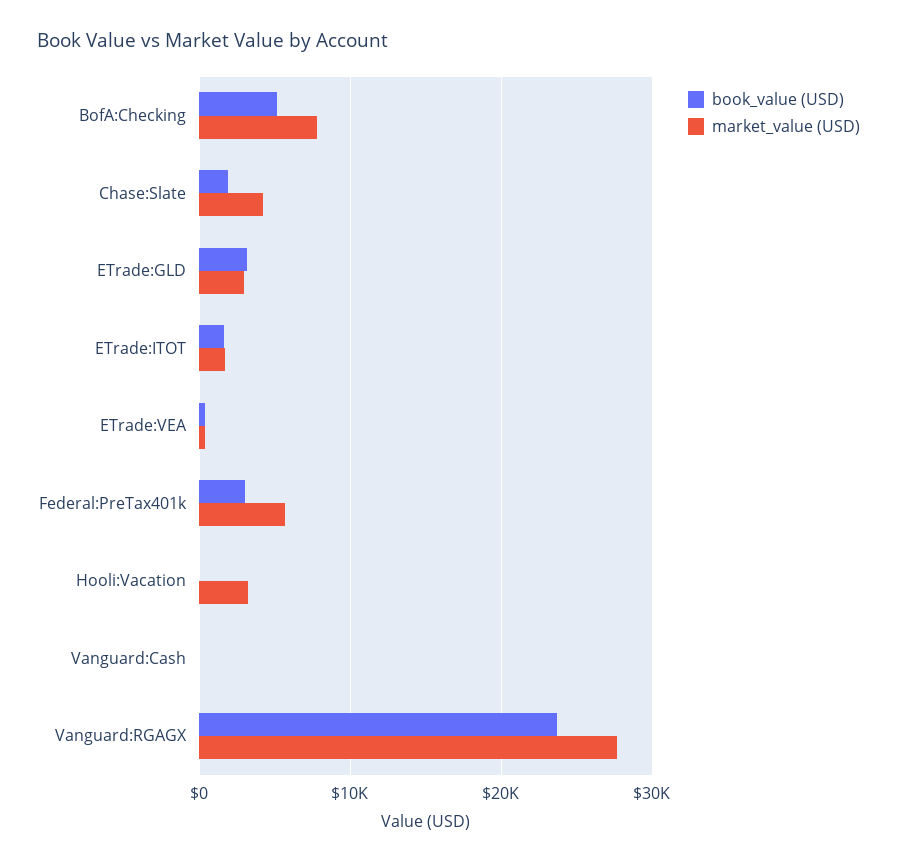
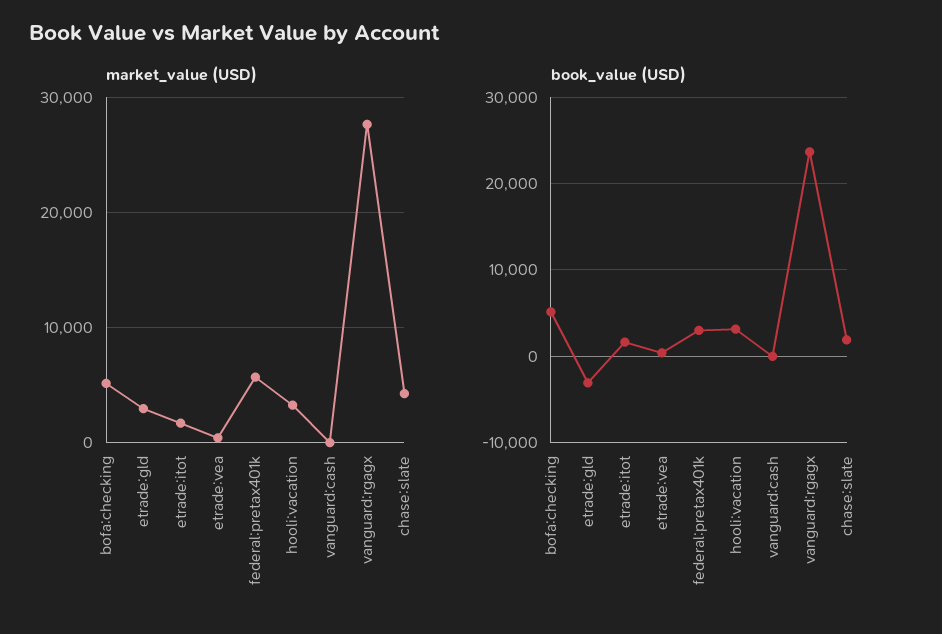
  {
    "book_value (USD)": {
      "BofA:Checking": 5000,
      "Chase:Slate": 2000,
-     "ETrade:GLD": 3000,
+     "ETrade:GLD": -3000,
      "ETrade:ITOT": 2000,
      "ETrade:VEA": 0,
      "Federal:PreTax401k": 3000,
-     "Hooli:Vacation": 0,
+     "Hooli:Vacation": 3000,
      "Vanguard:Cash": 0,
      "Vanguard:RGAGX": 24000
    },
    "market_value (USD)": {
-     "BofA:Checking": 8000,
+     "BofA:Checking": 5000,
      "Chase:Slate": 4000,
      "ETrade:GLD": 3000,
      "ETrade:ITOT": 2000,
      "ETrade:VEA": 0,
      "Federal:PreTax401k": 6000,
      "Hooli:Vacation": 3000,
      "Vanguard:Cash": 0,
      "Vanguard:RGAGX": 28000
    }
  }

